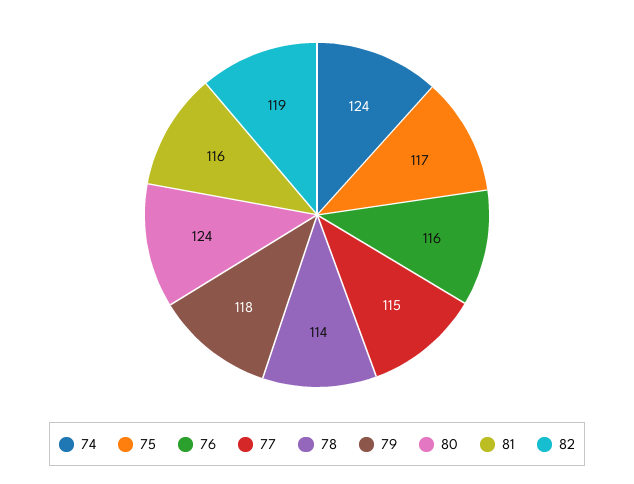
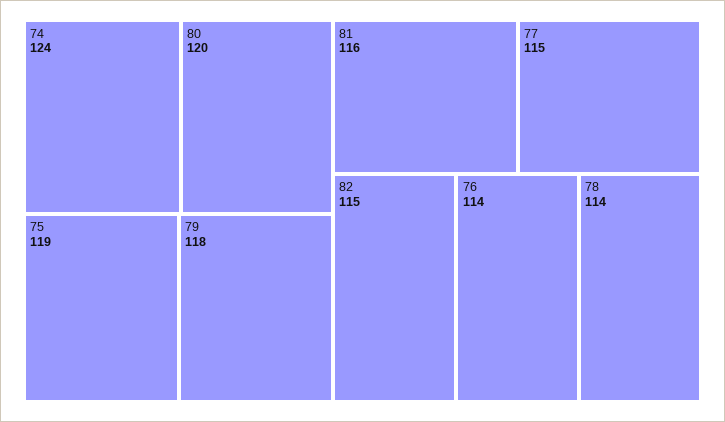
  {
    "74": 124,
-   "75": 117,
+   "75": 119,
-   "76": 116,
+   "76": 114,
    "77": 115,
    "78": 114,
    "79": 118,
-   "80": 124,
+   "80": 120,
    "81": 116,
-   "82": 119
+   "82": 115
  }

